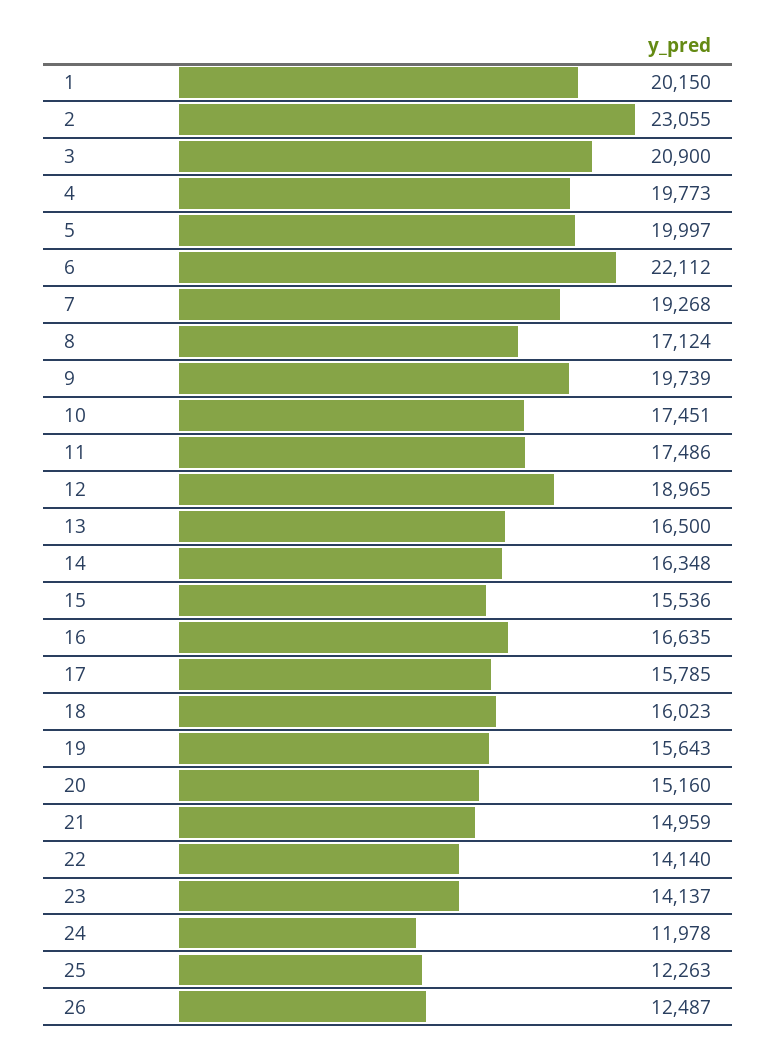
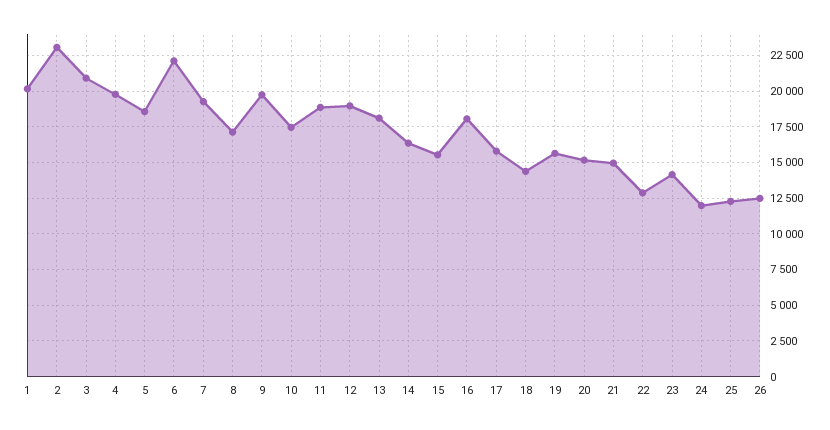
  {
    "1": 20150,
    "2": 23055,
    "3": 20900,
    "4": 19773,
-   "5": 19997,
+   "5": 18500,
    "6": 22112,
    "7": 19268,
    "8": 17124,
    "9": 19739,
    "10": 17451,
-   "11": 17486,
+   "11": 19000,
    "12": 18965,
-   "13": 16500,
+   "13": 18000,
    "14": 16348,
    "15": 15536,
-   "16": 16635,
+   "16": 18000,
    "17": 15785,
-   "18": 16023,
+   "18": 14500,
    "19": 15643,
    "20": 15160,
    "21": 14959,
-   "22": 14140,
+   "22": 13000,
    "23": 14137,
    "24": 11978,
    "25": 12263,
    "26": 12487
  }

